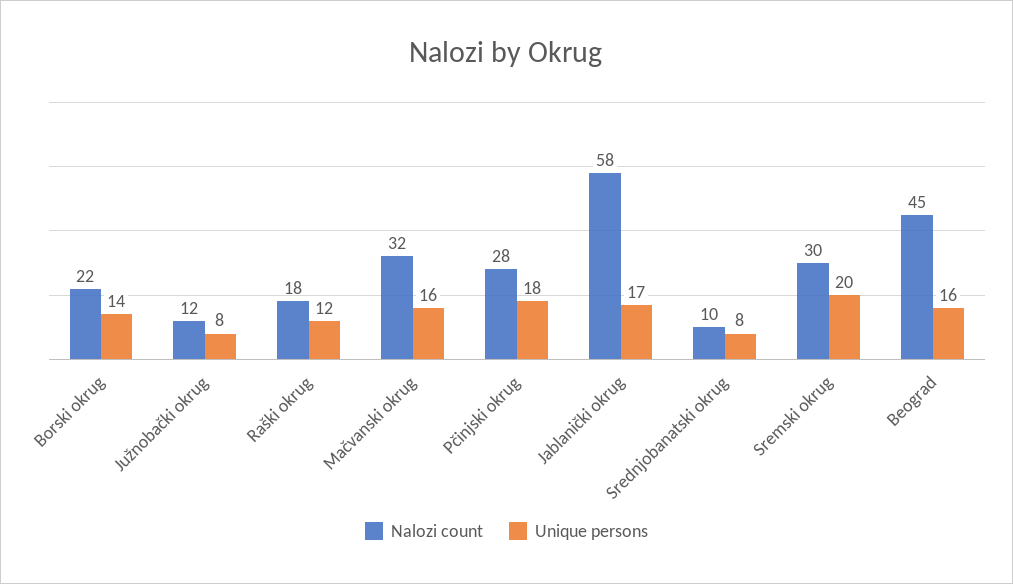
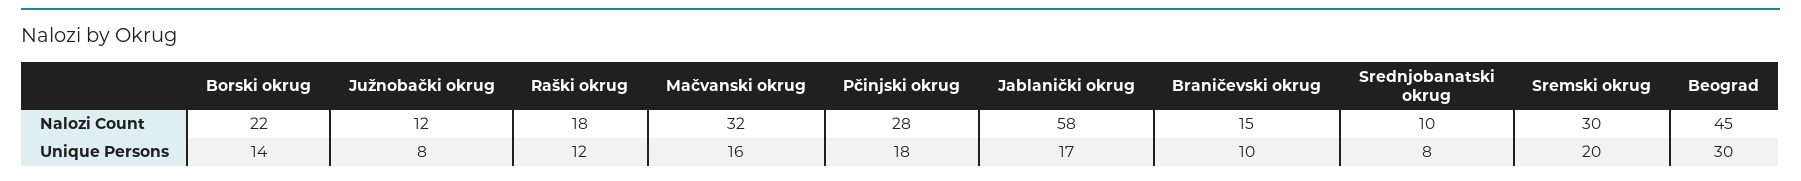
  {
    "Nalozi count": {
      "Borski okrug": 22,
      "Južnobački okrug": 12,
      "Raški okrug": 18,
      "Mačvanski okrug": 32,
      "Pčinjski okrug": 28,
      "Jablanički okrug": 58,
      "Srednjobanatski okrug": 10,
      "Sremski okrug": 30,
-     "Beograd": 45
+     "Beograd": 45,
+     "Braničevski okrug": 15
    },
    "Unique persons": {
      "Borski okrug": 14,
      "Južnobački okrug": 8,
      "Raški okrug": 12,
      "Mačvanski okrug": 16,
      "Pčinjski okrug": 18,
      "Jablanički okrug": 17,
      "Srednjobanatski okrug": 8,
      "Sremski okrug": 20,
-     "Beograd": 16
+     "Beograd": 30,
+     "Braničevski okrug": 10
    }
  }

